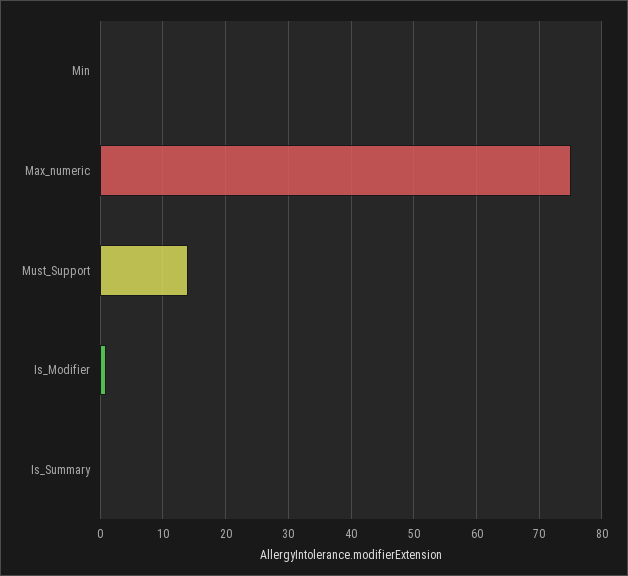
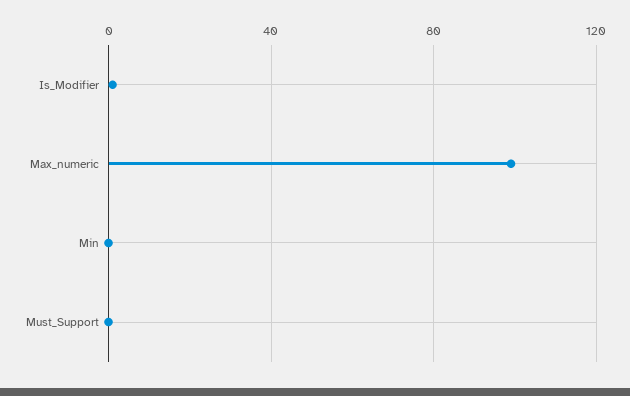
  {
    "Min": 0,
-   "Max_numeric": 75,
+   "Max_numeric": 100,
-   "Must_Support": 14,
+   "Must_Support": 0,
-   "Is_Modifier": 1,
+   "Is_Modifier": 1
-   "Is_Summary": 0
  }

